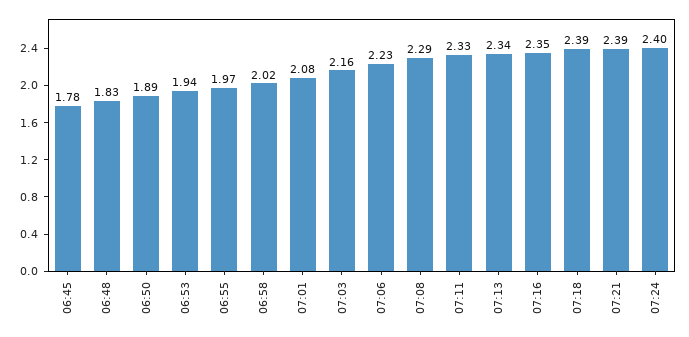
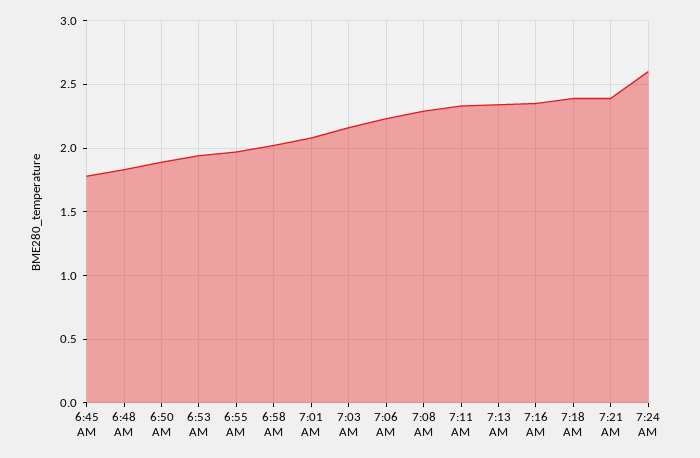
  {
    "06:45": 1.78,
    "06:48": 1.83,
    "06:50": 1.89,
    "06:53": 1.94,
    "06:55": 1.97,
    "06:58": 2.02,
    "07:01": 2.08,
    "07:03": 2.16,
    "07:06": 2.23,
    "07:08": 2.29,
    "07:11": 2.33,
    "07:13": 2.34,
    "07:16": 2.35,
    "07:18": 2.39,
    "07:21": 2.39,
-   "07:24": 2.4
+   "07:24": 2.6
  }

